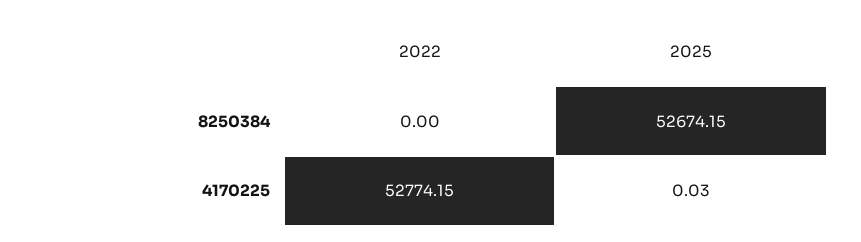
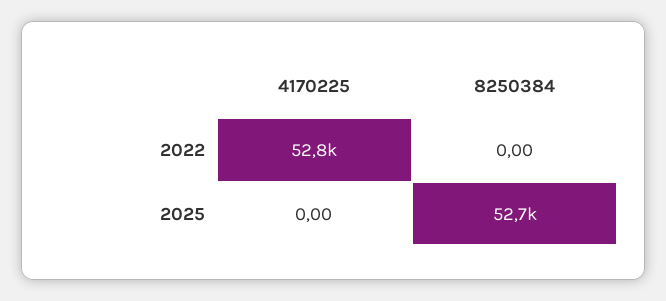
  {
    "2022": {
      "8250384": 0,
      "4170225": 52774.15
    },
    "2025": {
      "8250384": 52674.15,
-     "4170225": 0.03
+     "4170225": 0
    }
  }

